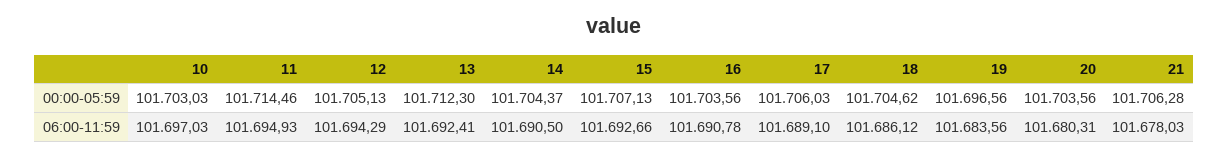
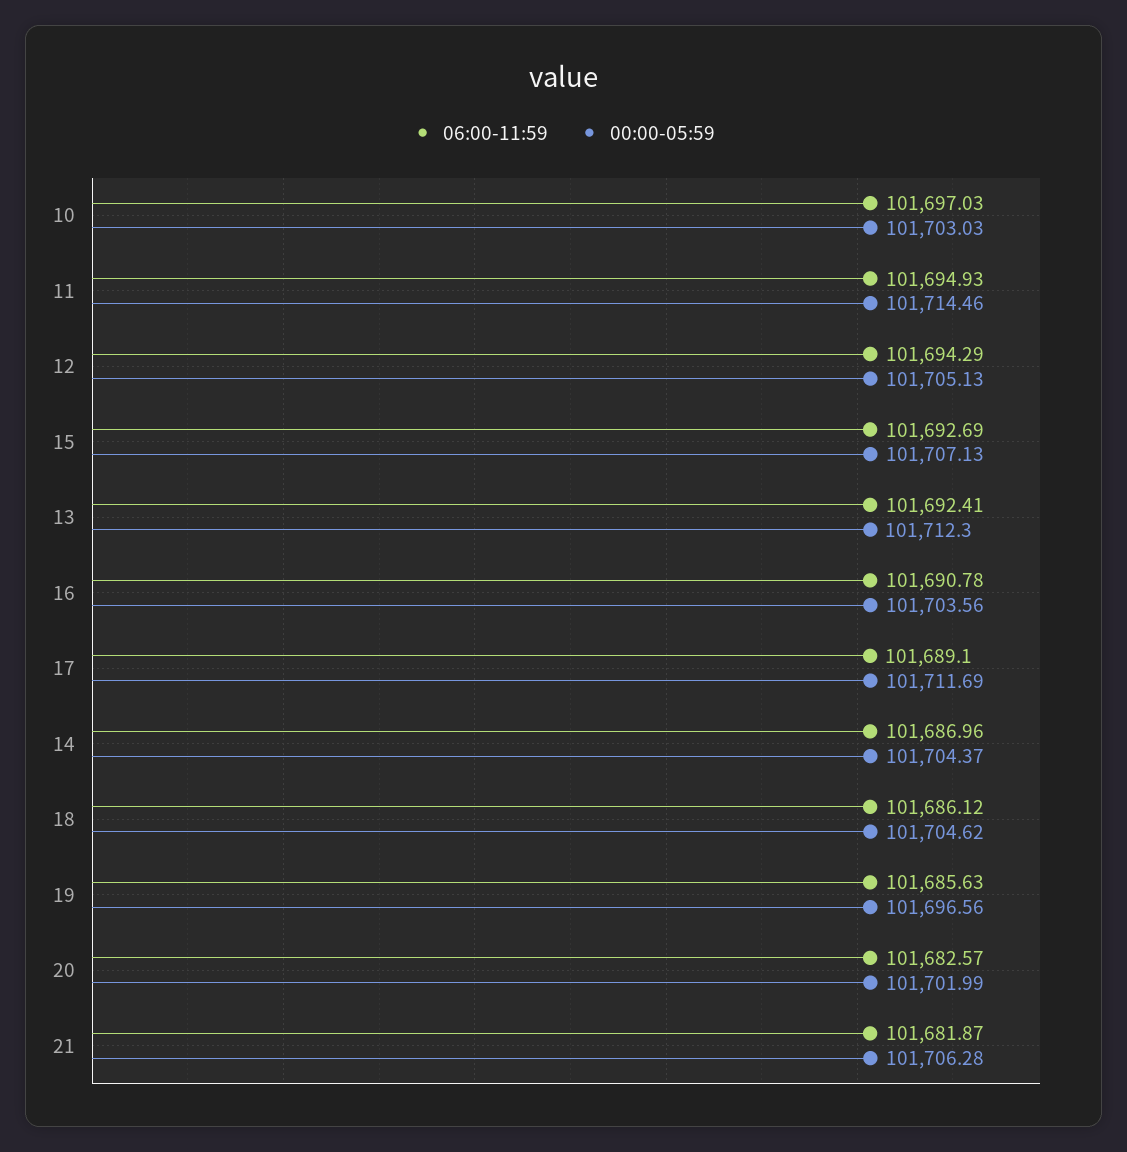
  {
    "00:00-05:59": {
      "10": 101703.03,
      "11": 101714.46,
      "12": 101705.13,
      "13": 101712.3,
      "14": 101704.37,
      "15": 101707.13,
      "16": 101703.56,
-     "17": 101706.03,
+     "17": 101711.69,
      "18": 101704.62,
      "19": 101696.56,
-     "20": 101703.56,
+     "20": 101701.99,
      "21": 101706.28
    },
    "06:00-11:59": {
      "10": 101697.03,
      "11": 101694.93,
      "12": 101694.29,
      "13": 101692.41,
-     "14": 101690.5,
+     "14": 101686.96,
-     "15": 101692.66,
+     "15": 101692.69,
      "16": 101690.78,
      "17": 101689.1,
      "18": 101686.12,
-     "19": 101683.56,
+     "19": 101685.63,
-     "20": 101680.31,
+     "20": 101682.57,
-     "21": 101678.03
+     "21": 101681.87
    }
  }

